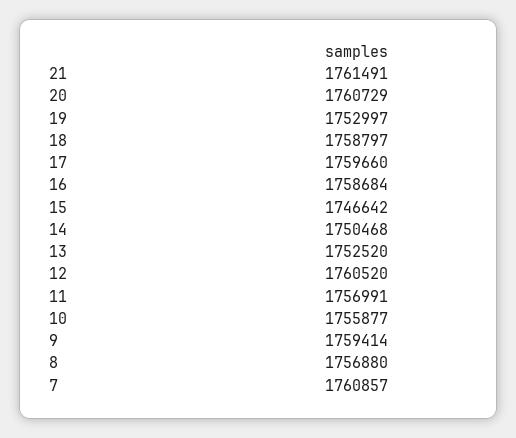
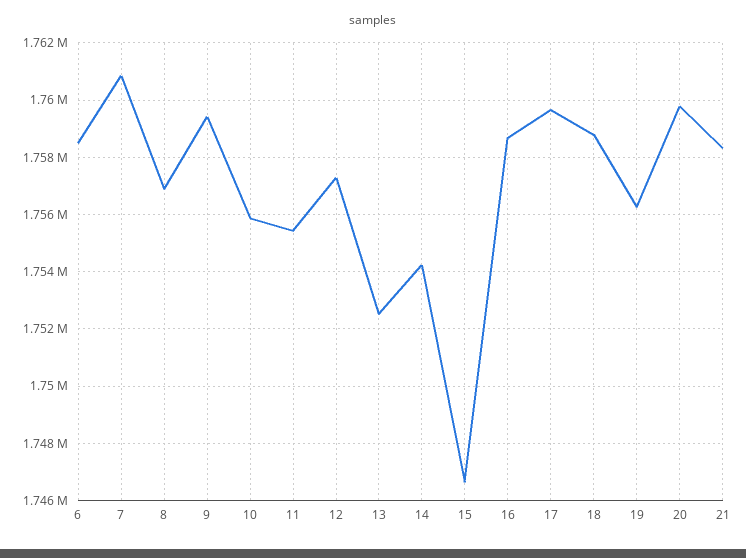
  {
-   "21": 1761491,
+   "21": 1758250,
-   "20": 1760729,
+   "20": 1759750,
-   "19": 1752997,
+   "19": 1756250,
    "18": 1758797,
    "17": 1759660,
    "16": 1758684,
    "15": 1746642,
-   "14": 1750468,
+   "14": 1754250,
    "13": 1752520,
-   "12": 1760520,
+   "12": 1757250,
-   "11": 1756991,
+   "11": 1755500,
    "10": 1755877,
    "9": 1759414,
    "8": 1756880,
-   "7": 1760857
+   "7": 1760857,
+   "6": 1758500
  }

